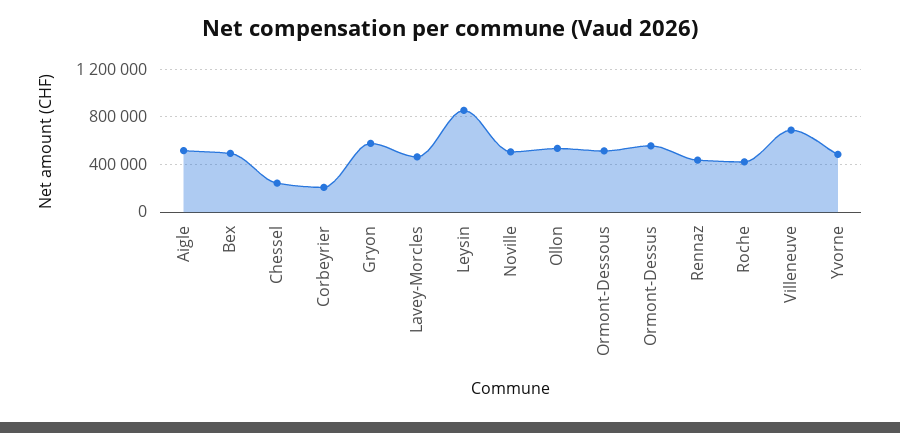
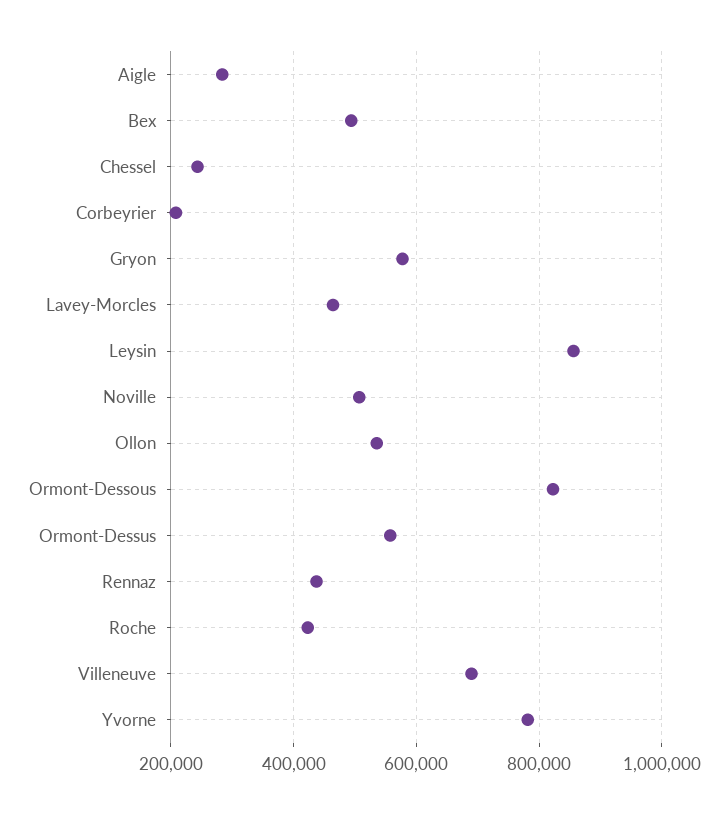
  {
-   "Aigle": 500000,
+   "Aigle": 280000,
    "Bex": 500000,
    "Chessel": 240000,
    "Corbeyrier": 200000,
    "Gryon": 580000,
    "Lavey-Morcles": 460000,
    "Leysin": 860000,
    "Noville": 500000,
    "Ollon": 540000,
-   "Ormont-Dessous": 500000,
+   "Ormont-Dessous": 820000,
    "Ormont-Dessus": 560000,
    "Rennaz": 440000,
    "Roche": 420000,
    "Villeneuve": 680000,
-   "Yvorne": 500000
+   "Yvorne": 780000
  }

